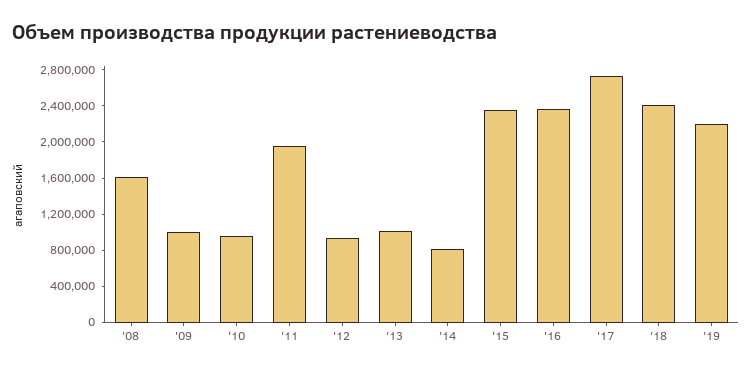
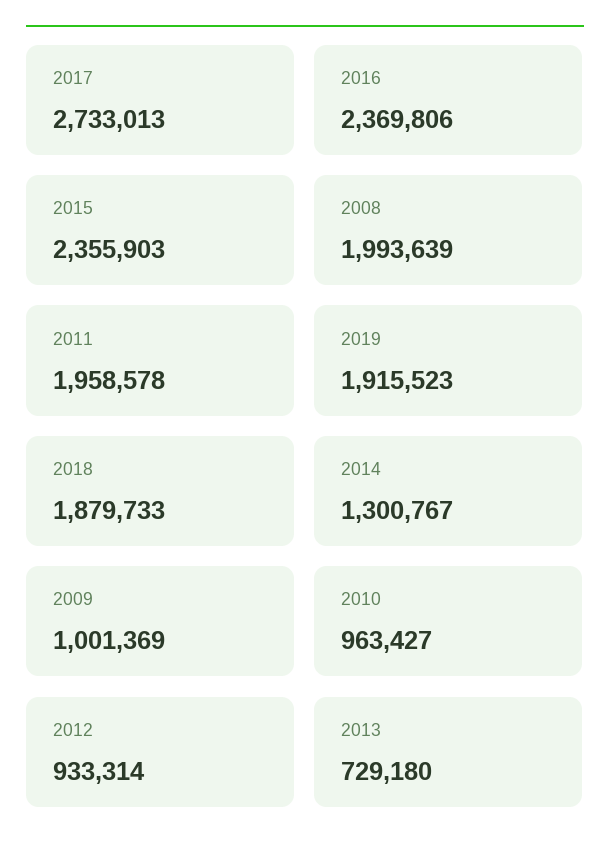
  {
-   "'08": 1600000,
+   "'08": 1993639,
    "'09": 1001369,
    "'10": 963427,
    "'11": 1958578,
    "'12": 933314,
-   "'13": 1000000,
+   "'13": 729180,
-   "'14": 800000,
+   "'14": 1300767,
    "'15": 2355903,
    "'16": 2369806,
    "'17": 2733013,
-   "'18": 2400000,
+   "'18": 1879733,
-   "'19": 2200000
+   "'19": 1915523
  }

